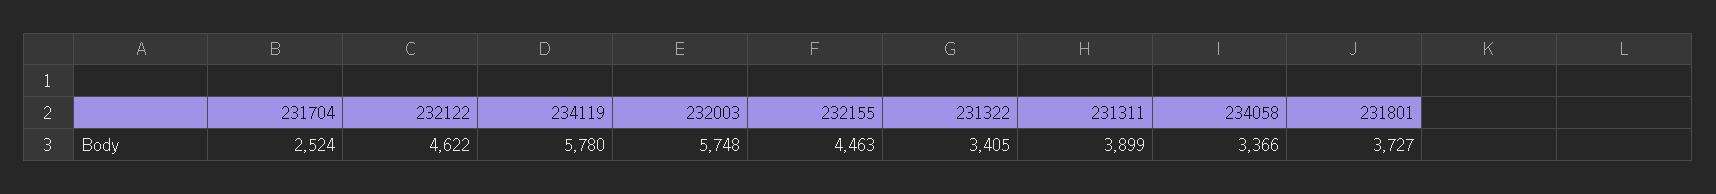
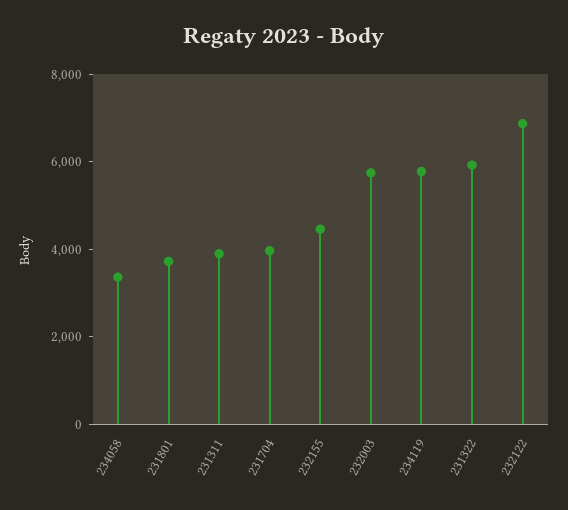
  {
-   "231704": 2524,
+   "231704": 4000,
-   "232122": 4622,
+   "232122": 7000,
    "234119": 5780,
    "232003": 5748,
    "232155": 4463,
-   "231322": 3405,
+   "231322": 6000,
    "231311": 3899,
    "234058": 3366,
    "231801": 3727
  }

